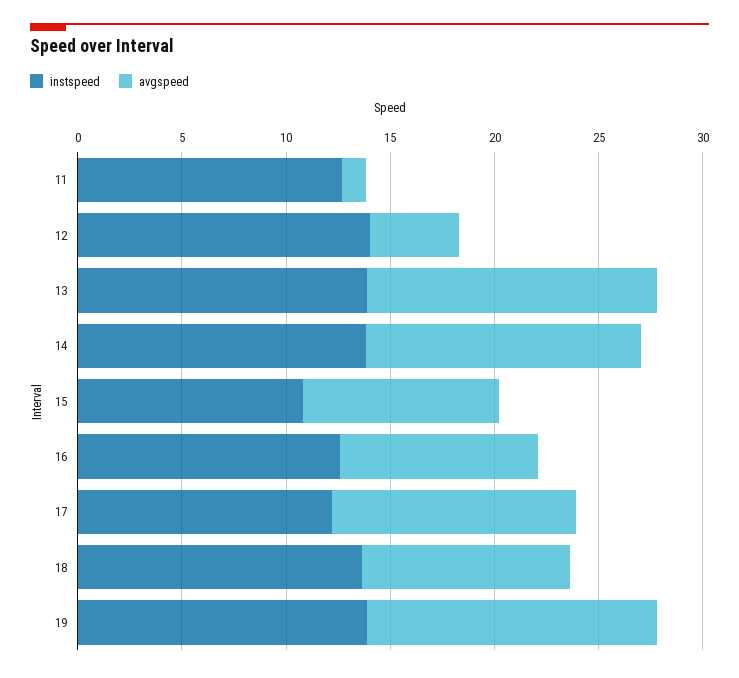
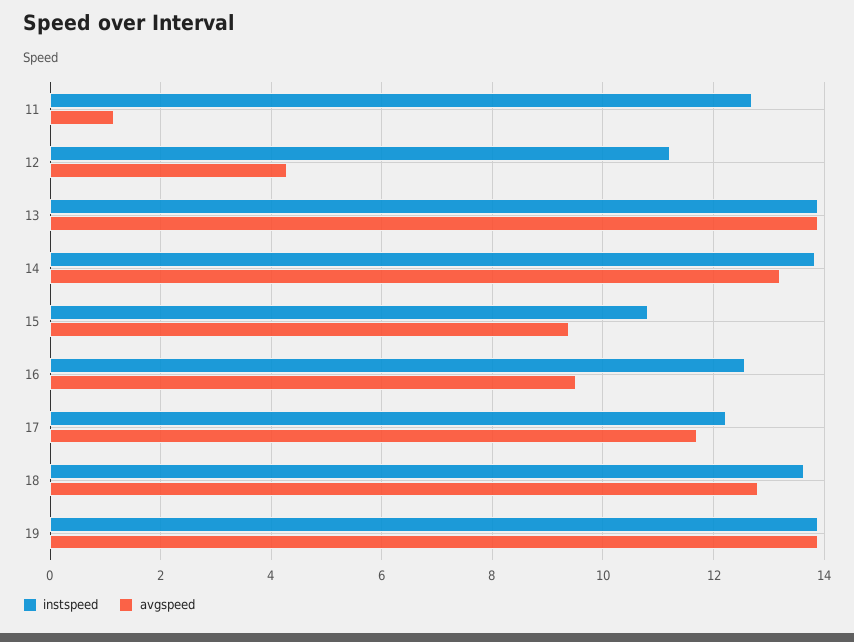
  {
    "instspeed": {
      "11": 12.8,
-     "12": 14,
+     "12": 11.2,
      "13": 13.8,
      "14": 13.8,
      "15": 10.8,
      "16": 12.6,
      "17": 12.2,
      "18": 13.6,
      "19": 13.8
    },
    "avgspeed": {
      "11": 1.2,
      "12": 4.2,
      "13": 13.8,
      "14": 13.2,
      "15": 9.4,
      "16": 9.6,
      "17": 11.8,
-     "18": 10,
+     "18": 12.8,
      "19": 13.8
    }
  }

